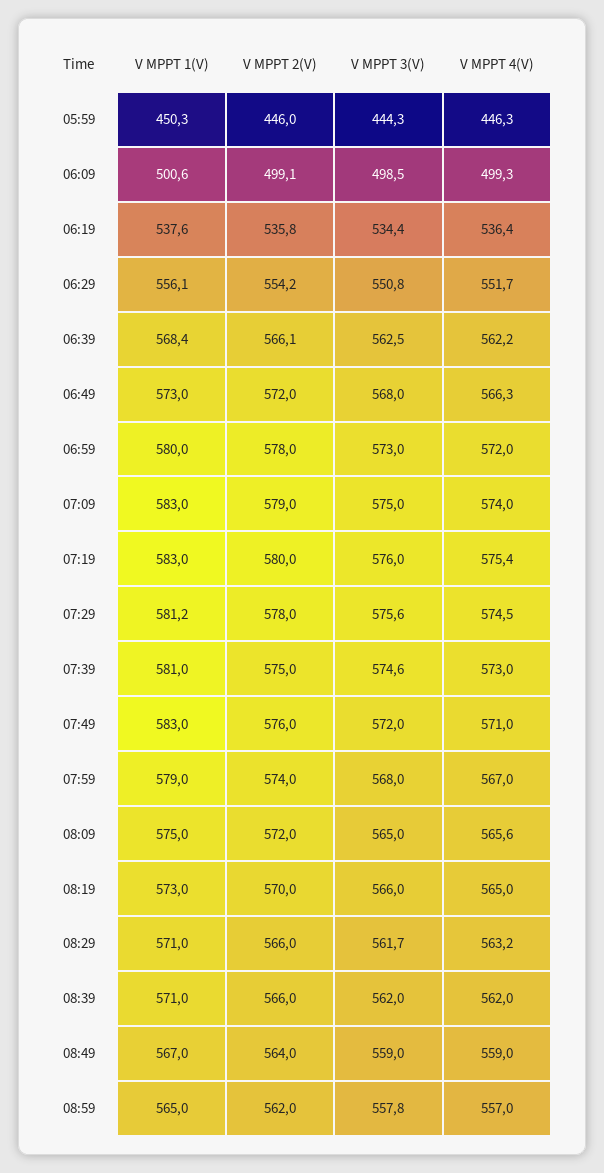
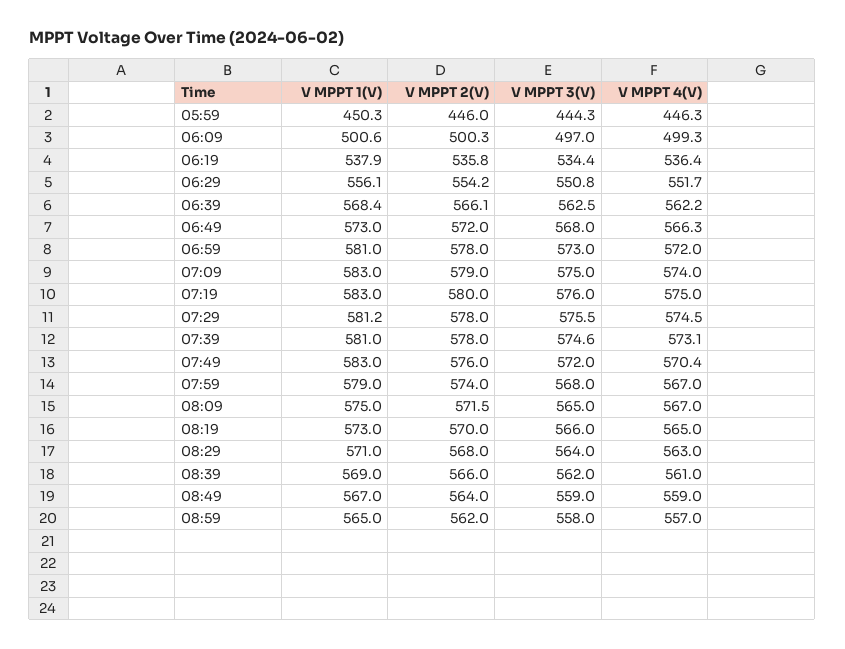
  {
    "V MPPT 1(V)": {
      "05:59": 450.3,
      "06:09": 500.6,
-     "06:19": 537.6,
+     "06:19": 537.9,
      "06:29": 556.1,
      "06:39": 568.4,
      "06:49": 573,
-     "06:59": 580,
+     "06:59": 581,
      "07:09": 583,
      "07:19": 583,
      "07:29": 581.2,
      "07:39": 581,
      "07:49": 583,
      "07:59": 579,
      "08:09": 575,
      "08:19": 573,
      "08:29": 571,
-     "08:39": 571,
+     "08:39": 569,
      "08:49": 567,
      "08:59": 565
    },
    "V MPPT 2(V)": {
      "05:59": 446,
-     "06:09": 499.1,
+     "06:09": 500.3,
      "06:19": 535.8,
      "06:29": 554.2,
      "06:39": 566.1,
      "06:49": 572,
      "06:59": 578,
      "07:09": 579,
      "07:19": 580,
      "07:29": 578,
-     "07:39": 575,
+     "07:39": 578,
      "07:49": 576,
      "07:59": 574,
-     "08:09": 572,
+     "08:09": 571.5,
      "08:19": 570,
-     "08:29": 566,
+     "08:29": 568,
      "08:39": 566,
      "08:49": 564,
      "08:59": 562
    },
    "V MPPT 3(V)": {
      "05:59": 444.3,
-     "06:09": 498.5,
+     "06:09": 497,
      "06:19": 534.4,
      "06:29": 550.8,
      "06:39": 562.5,
      "06:49": 568,
      "06:59": 573,
      "07:09": 575,
      "07:19": 576,
-     "07:29": 575.6,
+     "07:29": 575.5,
      "07:39": 574.6,
      "07:49": 572,
      "07:59": 568,
      "08:09": 565,
      "08:19": 566,
-     "08:29": 561.7,
+     "08:29": 564,
      "08:39": 562,
      "08:49": 559,
-     "08:59": 557.8
+     "08:59": 558
    },
    "V MPPT 4(V)": {
      "05:59": 446.3,
      "06:09": 499.3,
      "06:19": 536.4,
      "06:29": 551.7,
      "06:39": 562.2,
      "06:49": 566.3,
      "06:59": 572,
      "07:09": 574,
-     "07:19": 575.4,
+     "07:19": 575,
      "07:29": 574.5,
-     "07:39": 573,
+     "07:39": 573.1,
-     "07:49": 571,
+     "07:49": 570.4,
      "07:59": 567,
-     "08:09": 565.6,
+     "08:09": 567,
      "08:19": 565,
-     "08:29": 563.2,
+     "08:29": 563,
-     "08:39": 562,
+     "08:39": 561,
      "08:49": 559,
      "08:59": 557
    }
  }

